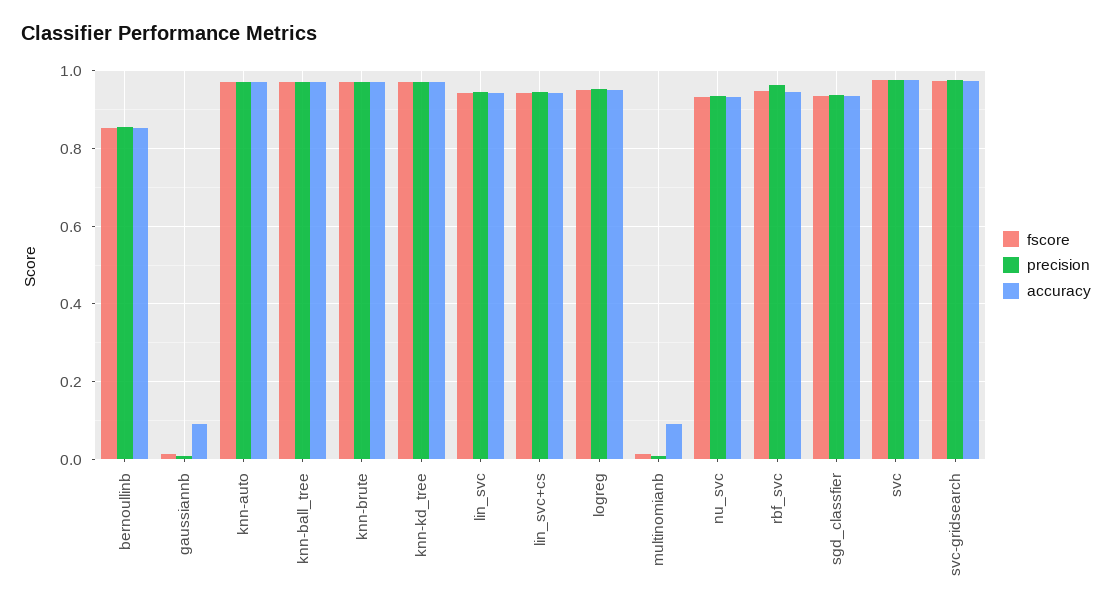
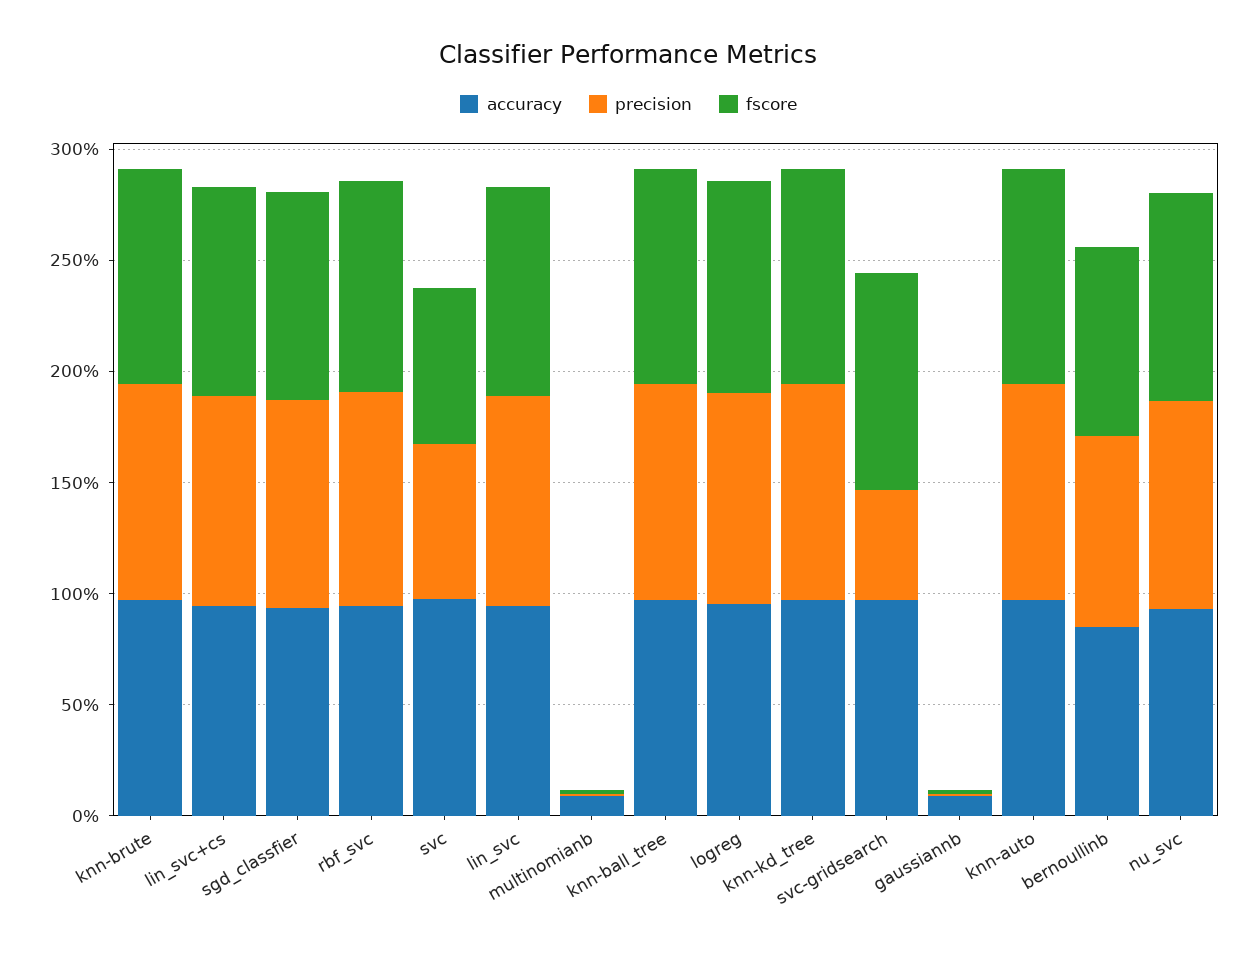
  {
    "fscore": {
      "bernoullinb": 0.86,
      "gaussiannb": 0.02,
      "knn-auto": 0.96,
      "knn-ball_tree": 0.96,
      "knn-brute": 0.96,
      "knn-kd_tree": 0.96,
      "lin_svc": 0.94,
      "lin_svc+cs": 0.94,
      "logreg": 0.96,
      "multinomianb": 0.02,
      "nu_svc": 0.94,
      "rbf_svc": 0.94,
      "sgd_classfier": 0.94,
-     "svc": 0.98,
+     "svc": 0.7,
      "svc-gridsearch": 0.98
    },
    "precision": {
      "bernoullinb": 0.86,
      "gaussiannb": 0,
      "knn-auto": 0.98,
      "knn-ball_tree": 0.98,
      "knn-brute": 0.98,
      "knn-kd_tree": 0.98,
      "lin_svc": 0.94,
      "lin_svc+cs": 0.94,
      "logreg": 0.96,
      "multinomianb": 0,
      "nu_svc": 0.94,
      "rbf_svc": 0.96,
      "sgd_classfier": 0.94,
-     "svc": 0.98,
+     "svc": 0.7,
-     "svc-gridsearch": 0.98
+     "svc-gridsearch": 0.5
    },
    "accuracy": {
      "bernoullinb": 0.86,
      "gaussiannb": 0.1,
      "knn-auto": 0.96,
      "knn-ball_tree": 0.96,
      "knn-brute": 0.96,
      "knn-kd_tree": 0.96,
      "lin_svc": 0.94,
      "lin_svc+cs": 0.94,
      "logreg": 0.96,
      "multinomianb": 0.1,
      "nu_svc": 0.94,
      "rbf_svc": 0.94,
      "sgd_classfier": 0.94,
      "svc": 0.98,
      "svc-gridsearch": 0.98
    }
  }

